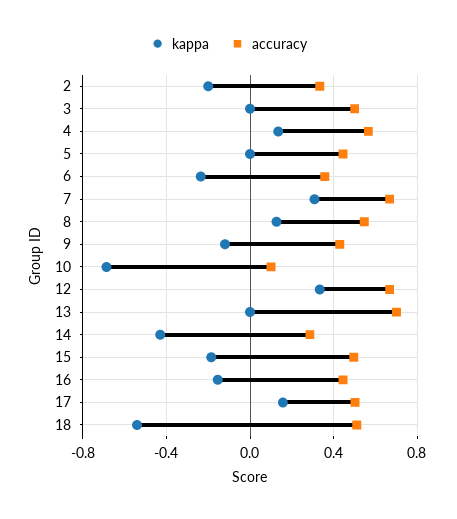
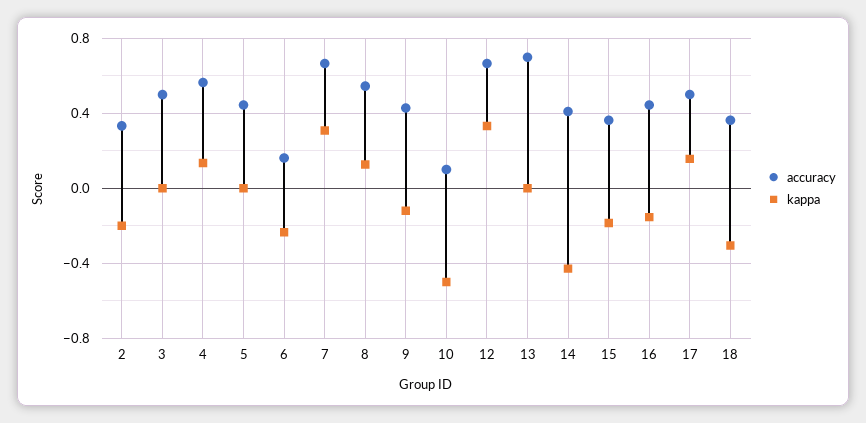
  {
    "kappa": {
      "2": -0.2,
      "3": 0,
      "4": 0.15,
      "5": 0,
      "6": -0.25,
      "7": 0.3,
      "8": 0.15,
      "9": -0.1,
-     "10": -0.7,
+     "10": -0.5,
      "12": 0.35,
      "13": 0,
      "14": -0.45,
      "15": -0.2,
      "16": -0.15,
      "17": 0.15,
-     "18": -0.55
+     "18": -0.3
    },
    "accuracy": {
      "2": 0.35,
      "3": 0.5,
      "4": 0.55,
      "5": 0.45,
-     "6": 0.35,
+     "6": 0.15,
      "7": 0.65,
      "8": 0.55,
      "9": 0.45,
      "10": 0.1,
      "12": 0.65,
      "13": 0.7,
-     "14": 0.3,
+     "14": 0.4,
-     "15": 0.5,
+     "15": 0.35,
      "16": 0.45,
      "17": 0.5,
-     "18": 0.5
+     "18": 0.35
    }
  }

